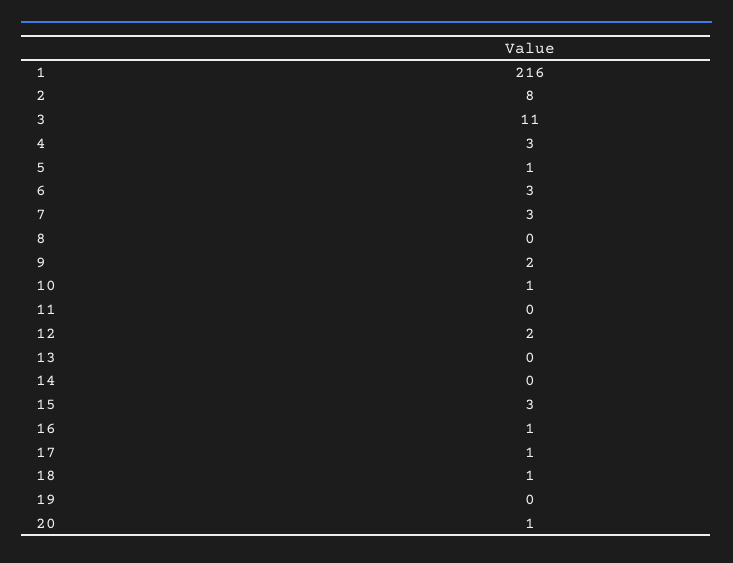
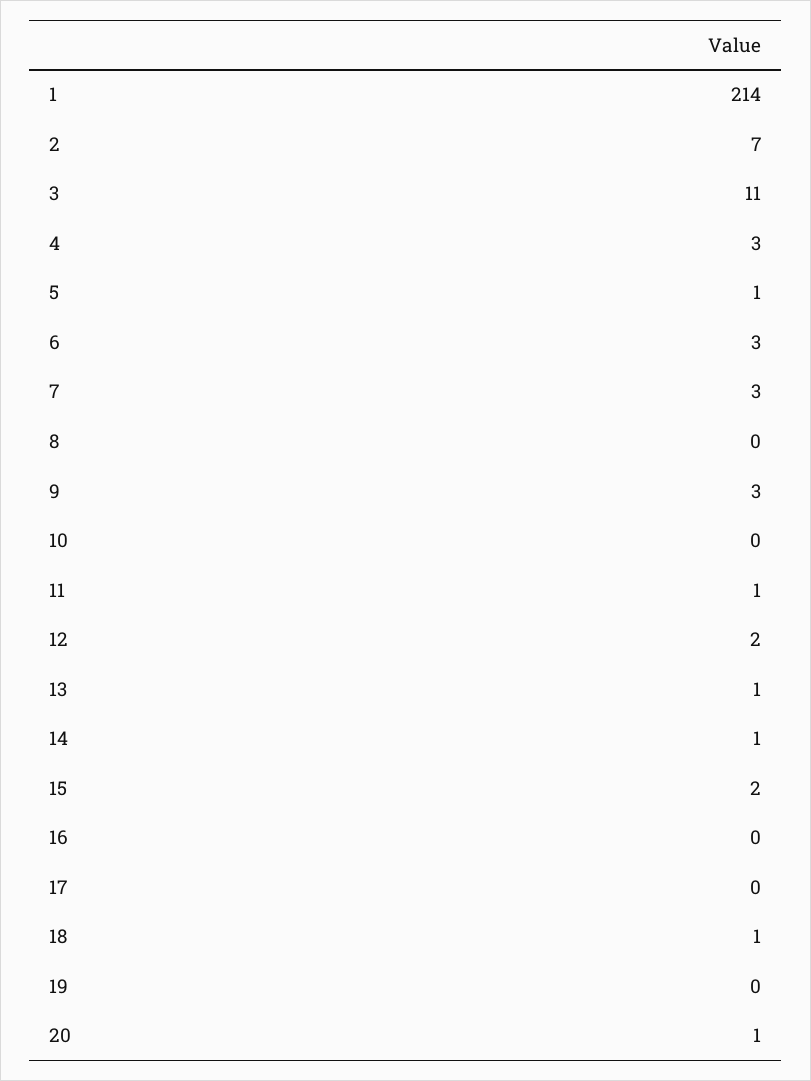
  {
-   "1": 216,
+   "1": 214,
-   "2": 8,
+   "2": 7,
    "3": 11,
    "4": 3,
    "5": 1,
    "6": 3,
    "7": 3,
    "8": 0,
-   "9": 2,
+   "9": 3,
-   "10": 1,
+   "10": 0,
-   "11": 0,
+   "11": 1,
    "12": 2,
-   "13": 0,
+   "13": 1,
-   "14": 0,
+   "14": 1,
-   "15": 3,
+   "15": 2,
-   "16": 1,
+   "16": 0,
-   "17": 1,
+   "17": 0,
    "18": 1,
    "19": 0,
    "20": 1
  }

